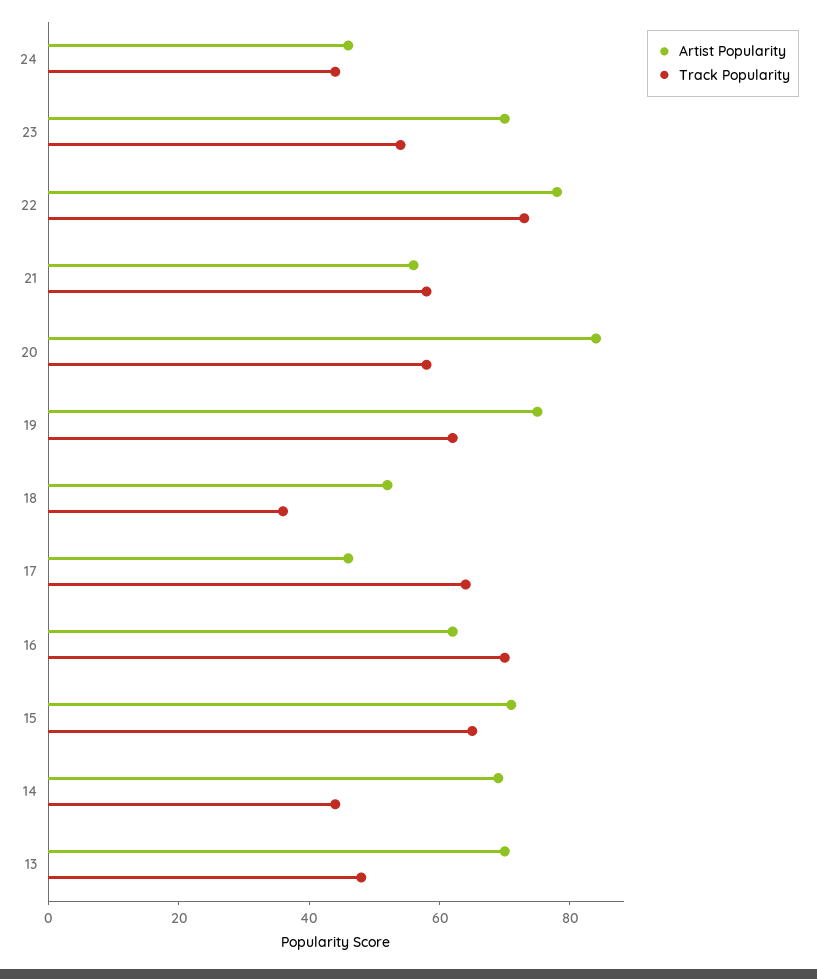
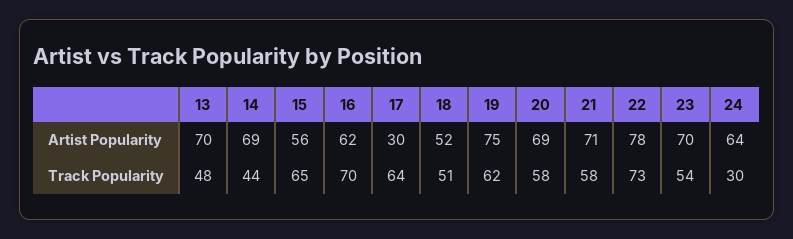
  {
    "Artist Popularity": {
-     "24": 45,
+     "24": 64,
      "23": 70,
      "22": 78,
-     "21": 55,
+     "21": 71,
-     "20": 85,
+     "20": 69,
      "19": 75,
      "18": 52,
-     "17": 45,
+     "17": 30,
      "16": 62,
-     "15": 70,
+     "15": 56,
      "14": 69,
      "13": 70
    },
    "Track Popularity": {
-     "24": 45,
+     "24": 30,
      "23": 54,
      "22": 73,
      "21": 58,
      "20": 58,
      "19": 62,
-     "18": 35,
+     "18": 51,
      "17": 64,
      "16": 70,
      "15": 65,
      "14": 44,
      "13": 48
    }
  }

